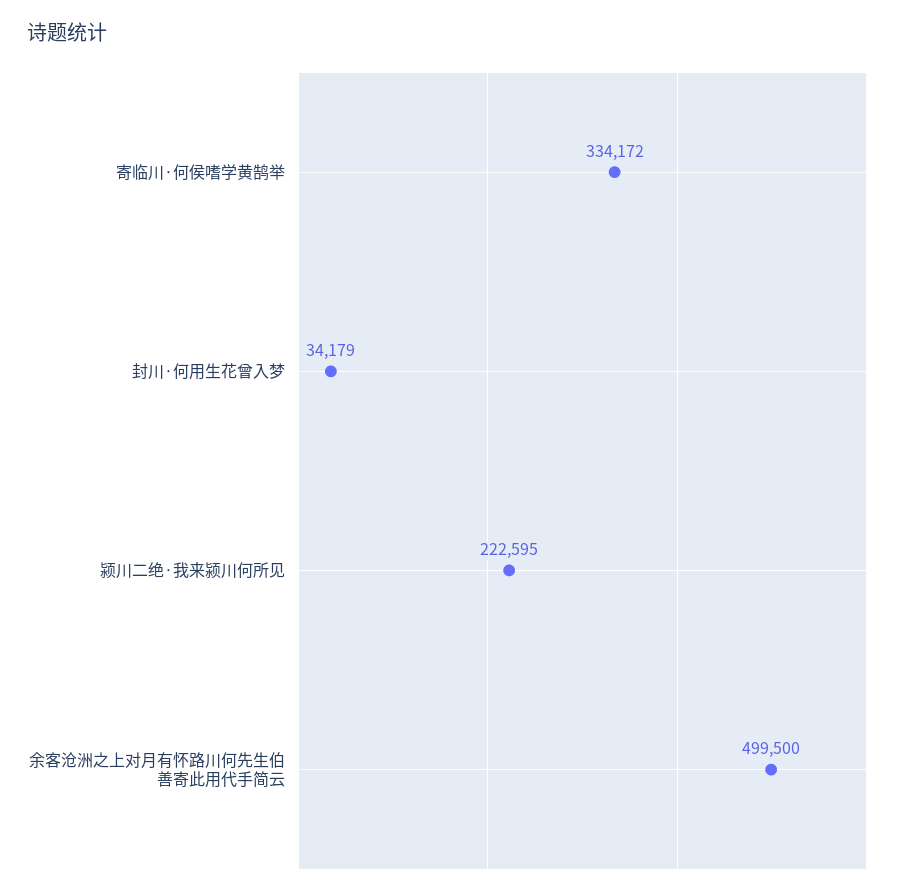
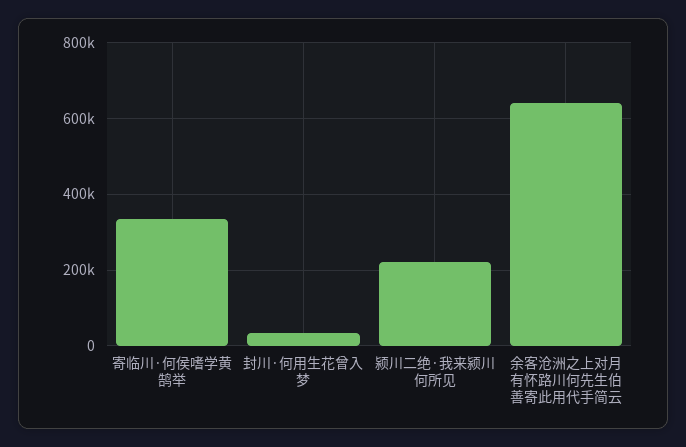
  {
    "寄临川·何侯嗜学黄鹄举": 334172,
    "封川·何用生花曾入梦": 34179,
    "颍川二绝·我来颍川何所见": 222595,
-   "余客沧洲之上对月有怀路川何先生伯善寄此用代手简云": 499500
+   "余客沧洲之上对月有怀路川何先生伯善寄此用代手简云": 640000
  }

